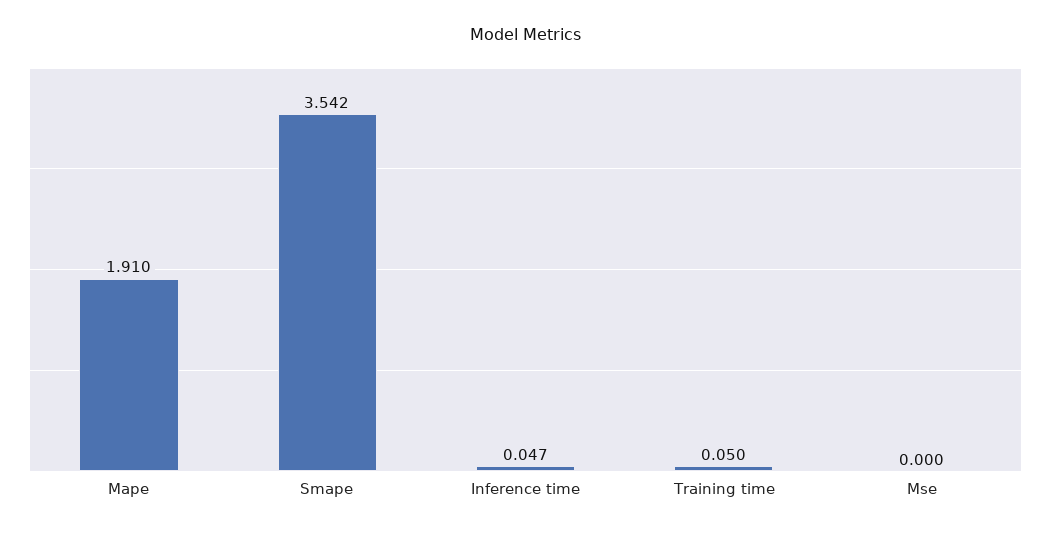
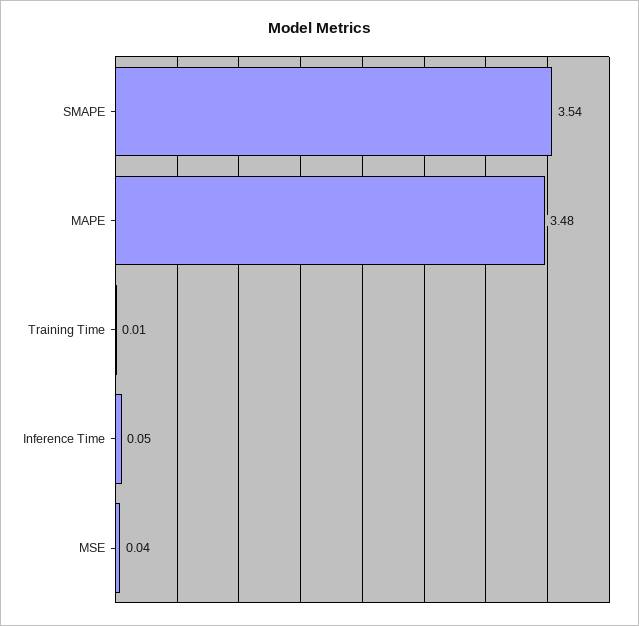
  {
-   "Mape": 1.91,
+   "Mape": 3.48,
    "Smape": 3.542,
    "Inference time": 0.047,
-   "Training time": 0.05,
+   "Training time": 0.01,
-   "Mse": 0
+   "Mse": 0.04
  }

